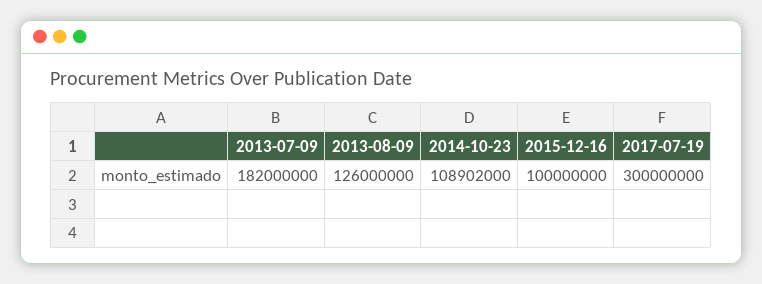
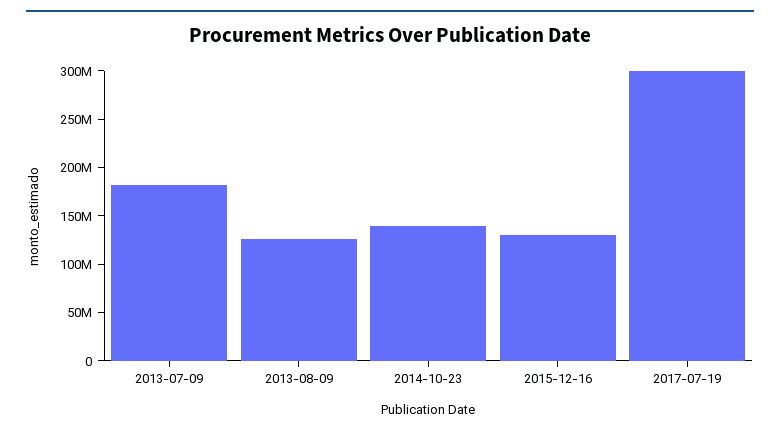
  {
    "2013-07-09": 182000000,
    "2013-08-09": 126000000,
-   "2014-10-23": 108902000,
+   "2014-10-23": 140000000,
-   "2015-12-16": 100000000,
+   "2015-12-16": 130000000,
    "2017-07-19": 300000000
  }

